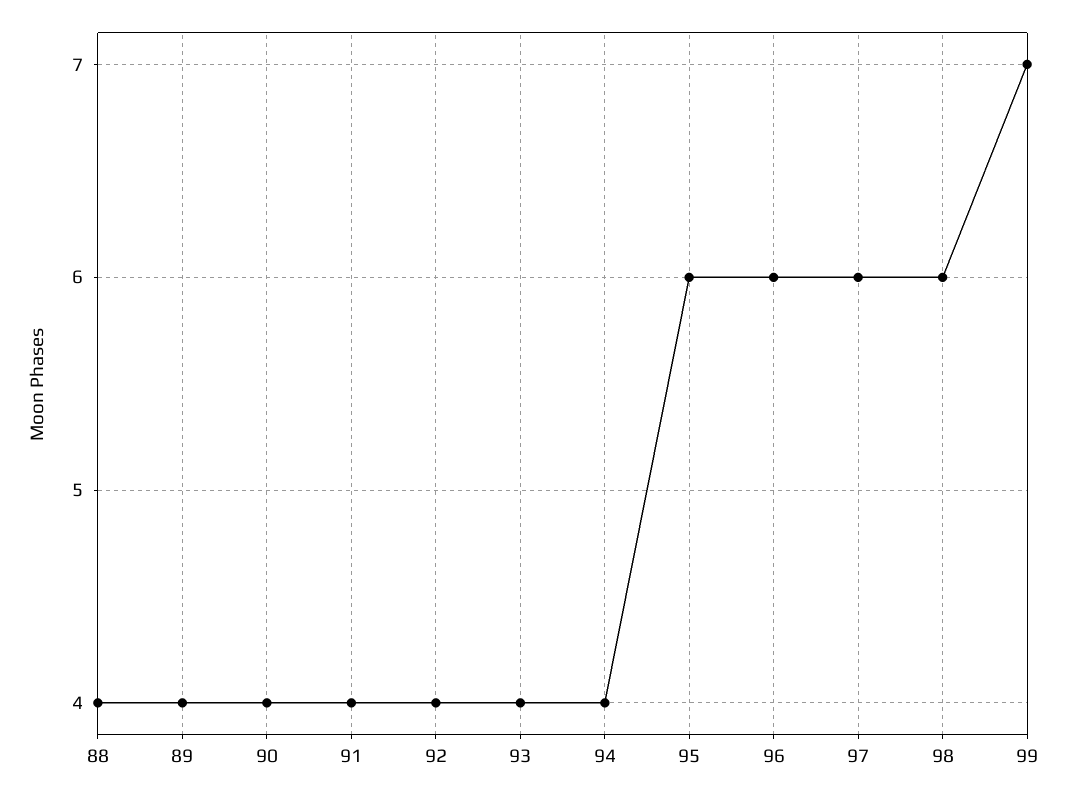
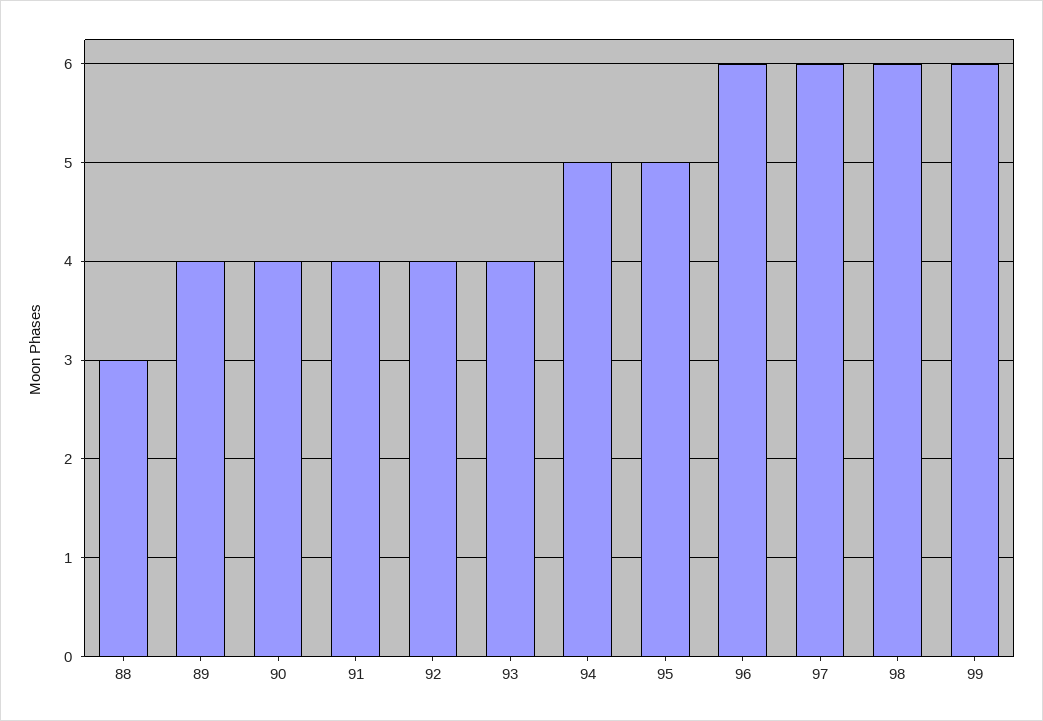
  {
-   "88": 4,
+   "88": 3,
    "89": 4,
    "90": 4,
    "91": 4,
    "92": 4,
    "93": 4,
-   "94": 4,
+   "94": 5,
-   "95": 6,
+   "95": 5,
    "96": 6,
    "97": 6,
    "98": 6,
-   "99": 7
+   "99": 6
  }

